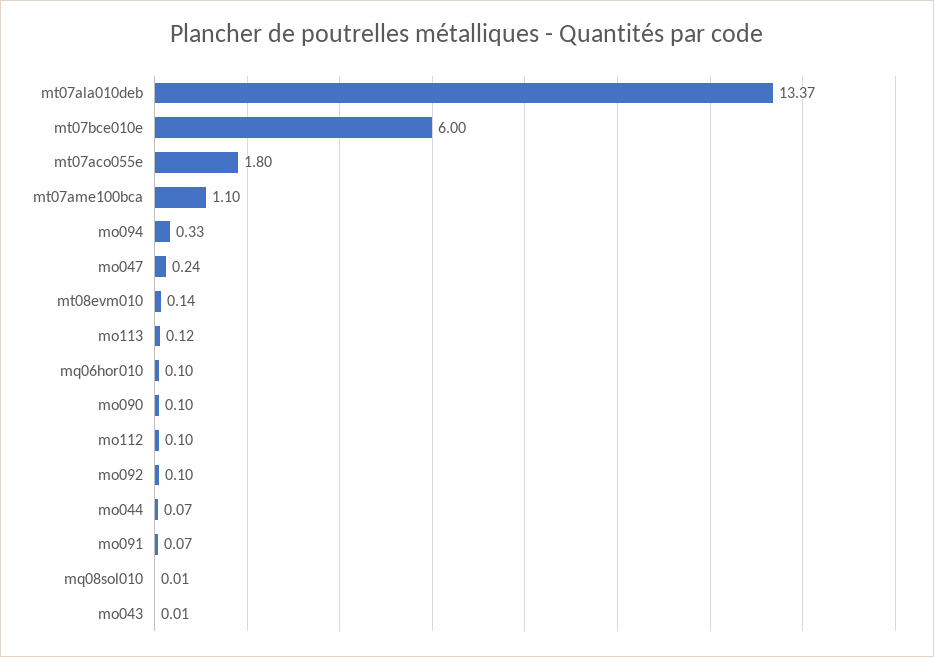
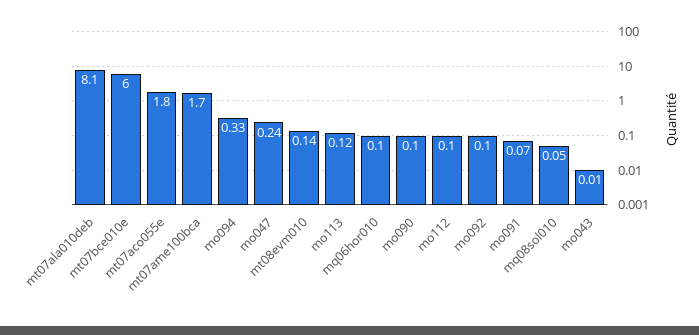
  {
-   "mt07ala010deb": 13.37,
+   "mt07ala010deb": 8.1,
    "mt07bce010e": 6,
    "mt07aco055e": 1.8,
-   "mt07ame100bca": 1.1,
+   "mt07ame100bca": 1.7,
    "mo094": 0.33,
    "mo047": 0.24,
    "mt08evm010": 0.14,
    "mo113": 0.12,
    "mq06hor010": 0.1,
    "mo090": 0.1,
    "mo112": 0.1,
    "mo092": 0.1,
-   "mo044": 0.07,
    "mo091": 0.07,
-   "mq08sol010": 0.01,
+   "mq08sol010": 0.05,
    "mo043": 0.01
  }

